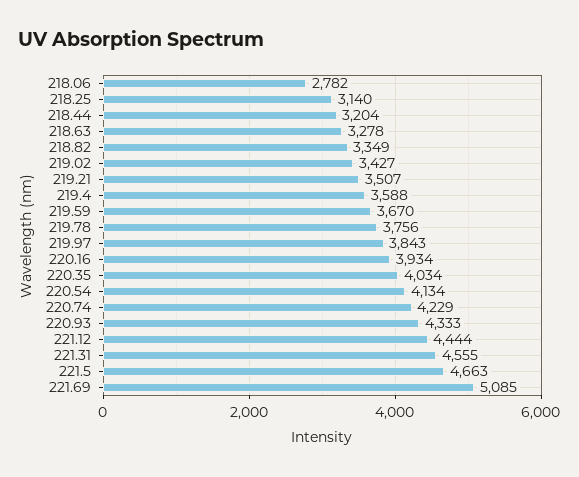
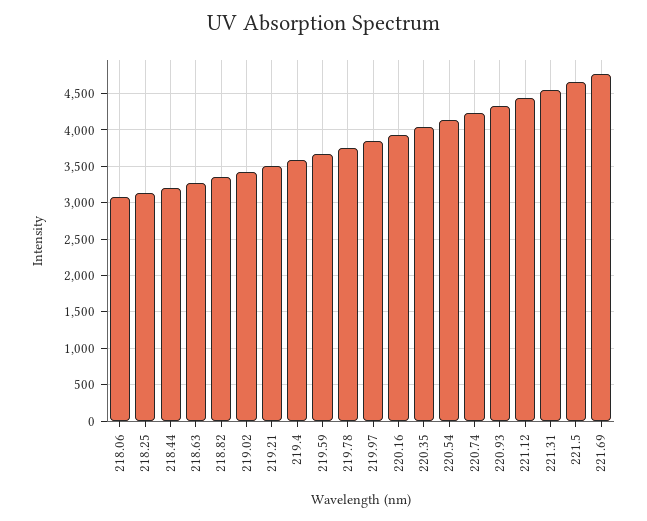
  {
-   "218.06": 2782,
+   "218.06": 3100,
    "218.25": 3140,
    "218.44": 3204,
    "218.63": 3278,
    "218.82": 3349,
    "219.02": 3427,
    "219.21": 3507,
    "219.4": 3588,
    "219.59": 3670,
    "219.78": 3756,
    "219.97": 3843,
    "220.16": 3934,
    "220.35": 4034,
    "220.54": 4134,
    "220.74": 4229,
    "220.93": 4333,
    "221.12": 4444,
    "221.31": 4555,
    "221.5": 4663,
-   "221.69": 5085
+   "221.69": 4800
  }

